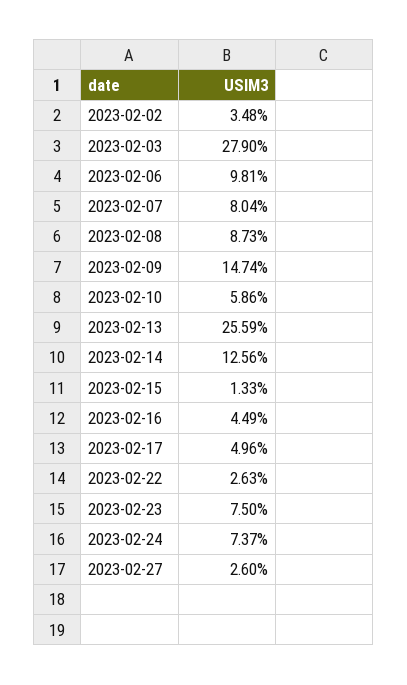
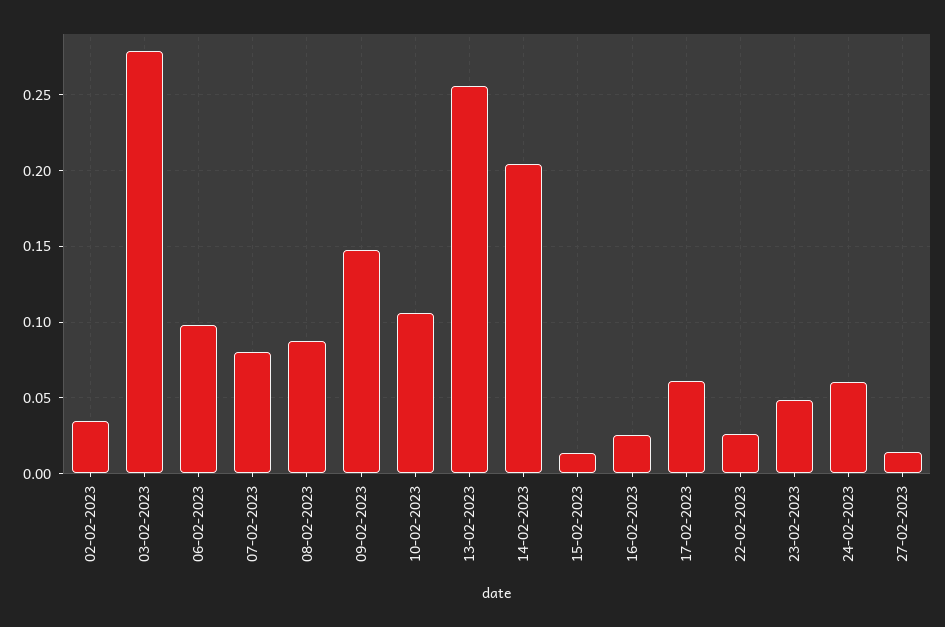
  {
    "2023-02-02": 0.0348,
    "2023-02-03": 0.279,
    "2023-02-06": 0.0981,
    "2023-02-07": 0.0804,
    "2023-02-08": 0.0873,
    "2023-02-09": 0.1474,
-   "2023-02-10": 0.0586,
+   "2023-02-10": 0.105,
    "2023-02-13": 0.2559,
-   "2023-02-14": 0.1256,
+   "2023-02-14": 0.205,
    "2023-02-15": 0.0133,
-   "2023-02-16": 0.0449,
+   "2023-02-16": 0.025,
-   "2023-02-17": 0.0496,
+   "2023-02-17": 0.06,
    "2023-02-22": 0.0263,
-   "2023-02-23": 0.075,
+   "2023-02-23": 0.05,
-   "2023-02-24": 0.0737,
+   "2023-02-24": 0.06,
-   "2023-02-27": 0.026
+   "2023-02-27": 0.015
  }

